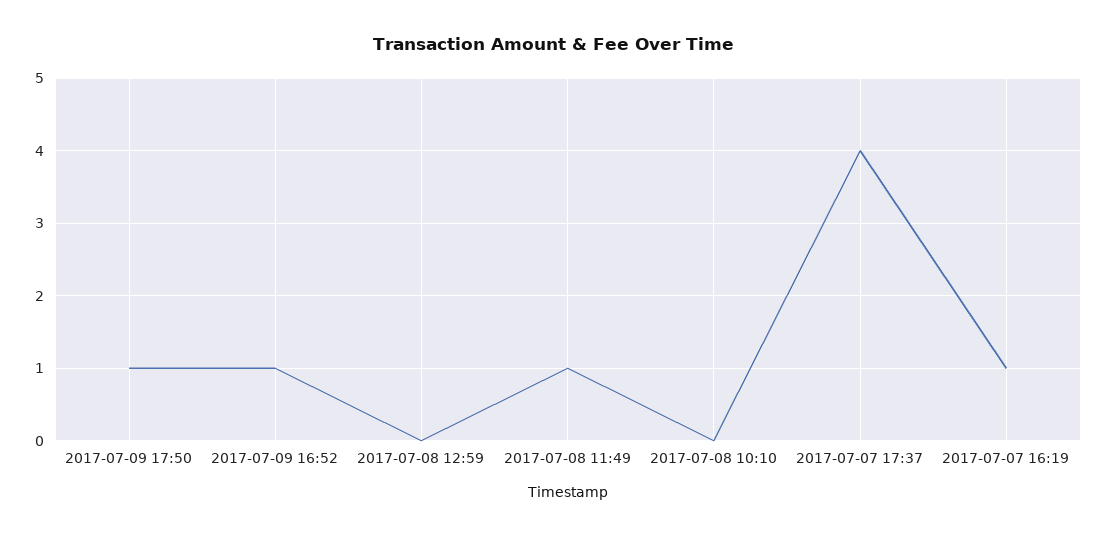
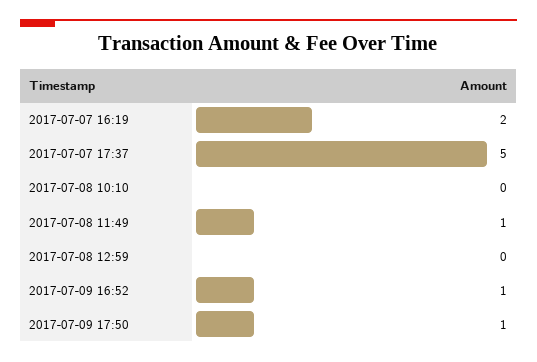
  {
    "2017-07-09 17:50": 1,
    "2017-07-09 16:52": 1,
    "2017-07-08 12:59": 0,
    "2017-07-08 11:49": 1,
    "2017-07-08 10:10": 0,
-   "2017-07-07 17:37": 4,
+   "2017-07-07 17:37": 5,
-   "2017-07-07 16:19": 1
+   "2017-07-07 16:19": 2
  }

